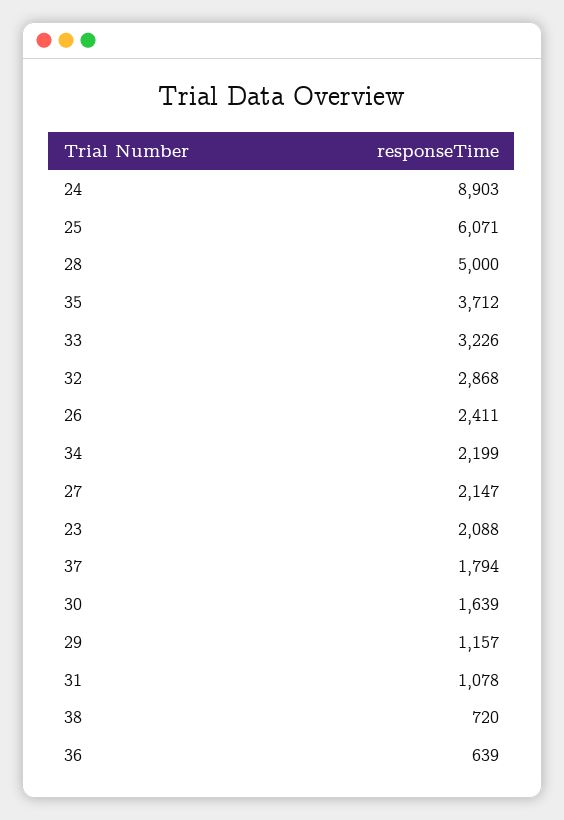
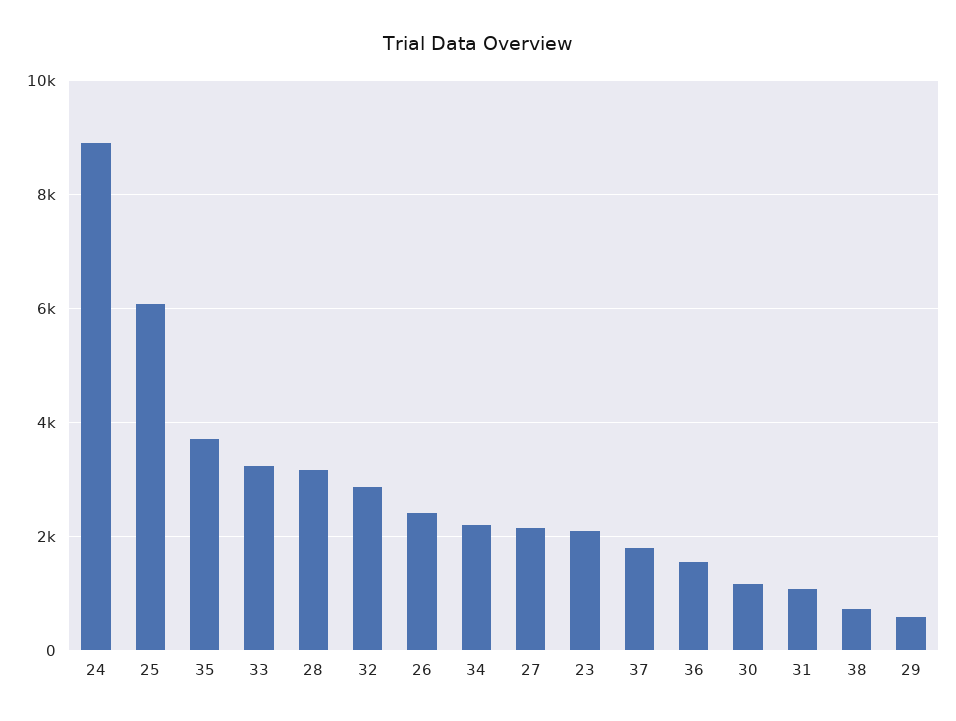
  {
    "24": 8903,
    "25": 6071,
-   "28": 5000,
+   "28": 3200,
    "35": 3712,
    "33": 3226,
    "32": 2868,
    "26": 2411,
    "34": 2199,
    "27": 2147,
    "23": 2088,
    "37": 1794,
-   "30": 1639,
+   "30": 1200,
-   "29": 1157,
+   "29": 600,
    "31": 1078,
    "38": 720,
-   "36": 639
+   "36": 1600
  }

